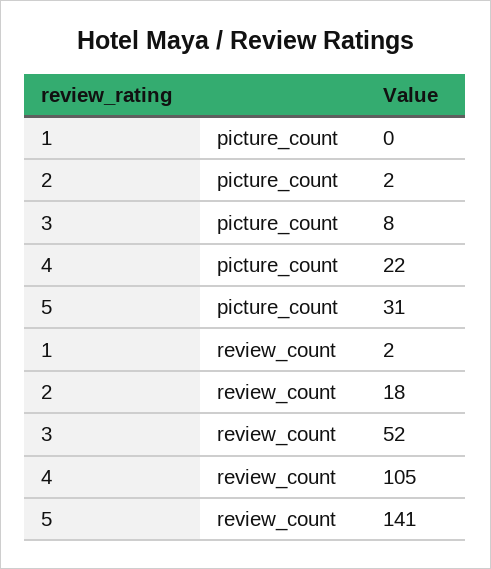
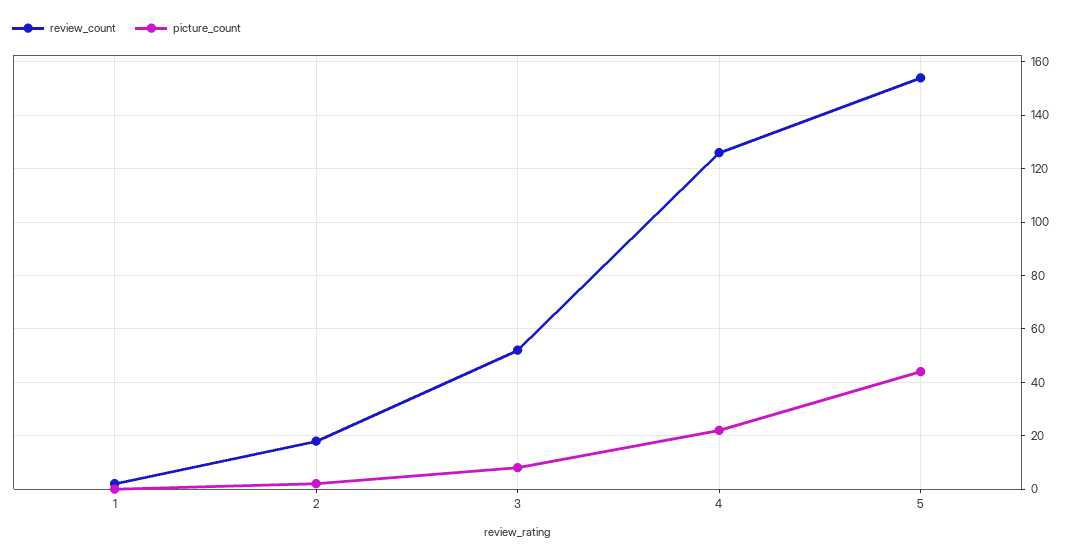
  {
    "picture_count": {
      "1": 0,
      "2": 2,
      "3": 8,
      "4": 22,
-     "5": 31
+     "5": 45
    },
    "review_count": {
      "1": 2,
      "2": 18,
      "3": 52,
-     "4": 105,
+     "4": 125,
-     "5": 141
+     "5": 155
    }
  }

